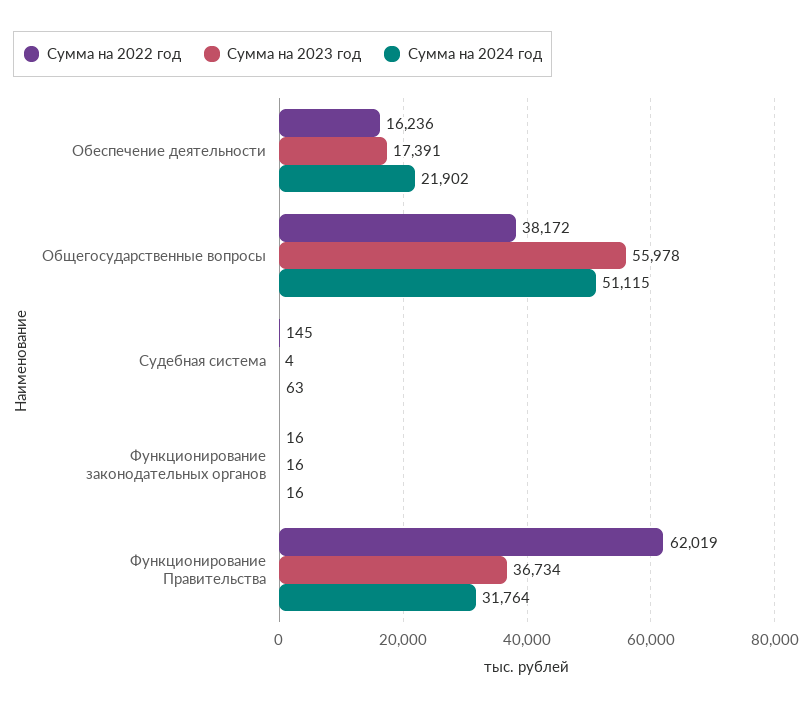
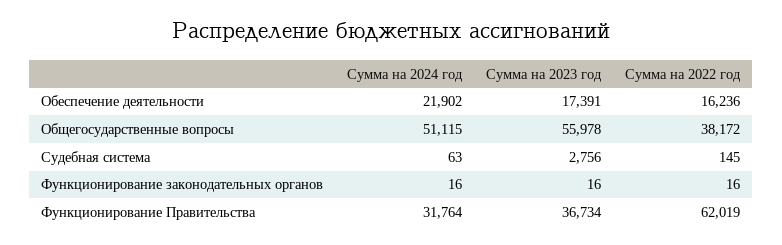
  {
    "Сумма на 2022 год": {
      "Обеспечение деятельности": 16236,
      "Общегосударственные вопросы": 38172,
      "Судебная система": 145,
      "Функционирование законодательных органов": 16,
      "Функционирование Правительства": 62019
    },
    "Сумма на 2023 год": {
      "Обеспечение деятельности": 17391,
      "Общегосударственные вопросы": 55978,
-     "Судебная система": 4,
+     "Судебная система": 2756,
      "Функционирование законодательных органов": 16,
      "Функционирование Правительства": 36734
    },
    "Сумма на 2024 год": {
      "Обеспечение деятельности": 21902,
      "Общегосударственные вопросы": 51115,
      "Судебная система": 63,
      "Функционирование законодательных органов": 16,
      "Функционирование Правительства": 31764
    }
  }

